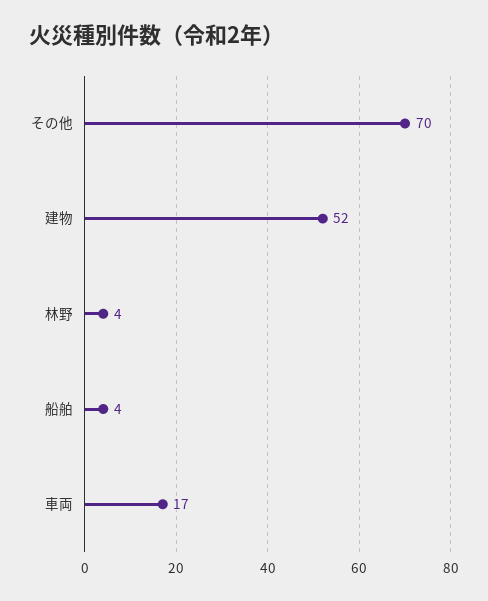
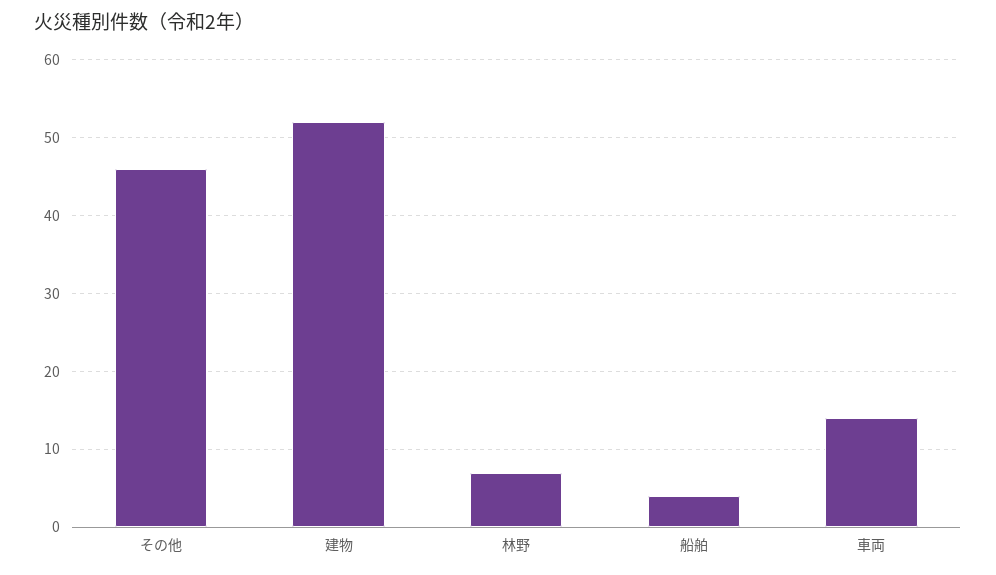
  {
-   "その他": 70,
+   "その他": 46,
    "建物": 52,
-   "林野": 4,
+   "林野": 7,
    "船舶": 4,
-   "車両": 17
+   "車両": 14
  }

